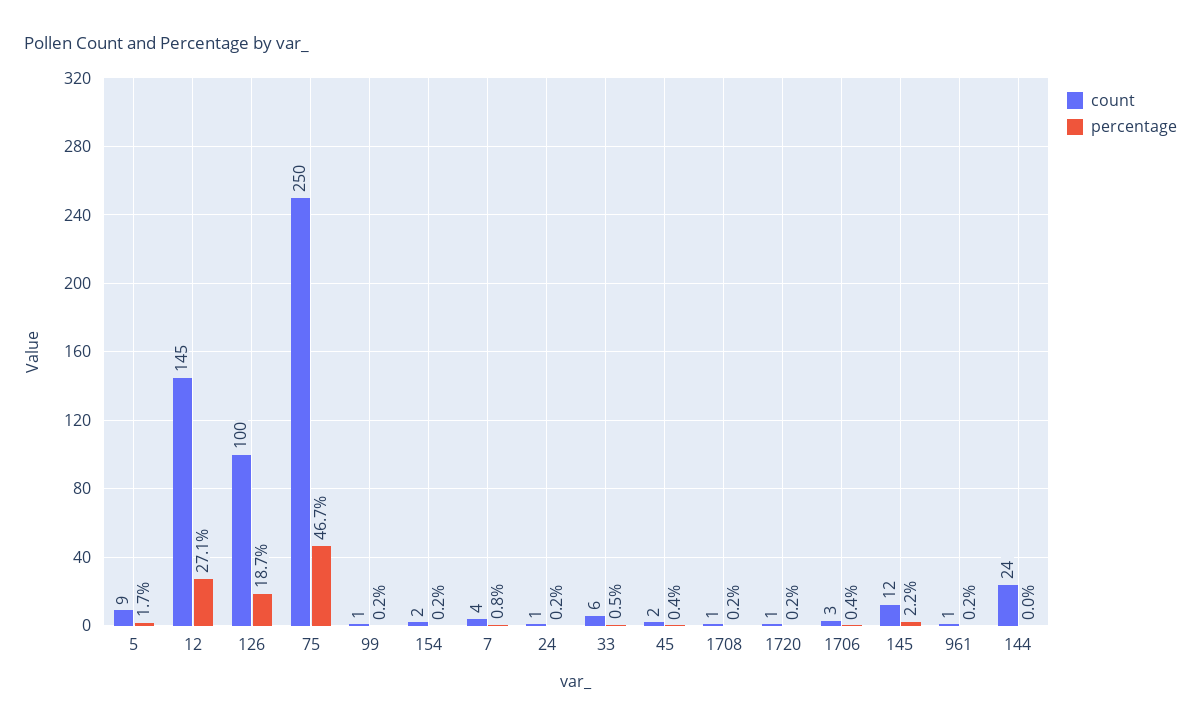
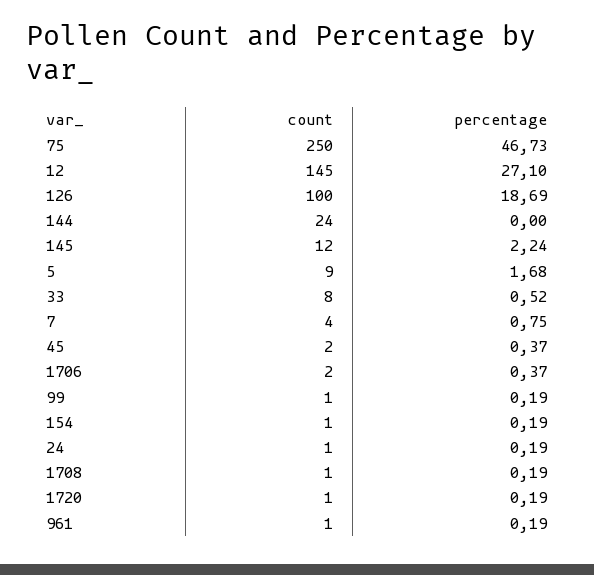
  {
    "count": {
      "5": 9,
      "12": 145,
      "126": 100,
      "75": 250,
      "99": 1,
-     "154": 2,
+     "154": 1,
      "7": 4,
      "24": 1,
-     "33": 6,
+     "33": 8,
      "45": 2,
      "1708": 1,
      "1720": 1,
-     "1706": 3,
+     "1706": 2,
      "145": 12,
      "961": 1,
      "144": 24
    },
    "percentage": {
      "5": 1.68,
      "12": 27.1,
      "126": 18.69,
      "75": 46.73,
      "99": 0.19,
      "154": 0.19,
      "7": 0.75,
      "24": 0.19,
      "33": 0.52,
      "45": 0.37,
      "1708": 0.19,
      "1720": 0.19,
      "1706": 0.37,
      "145": 2.24,
      "961": 0.19,
      "144": 0
    }
  }

